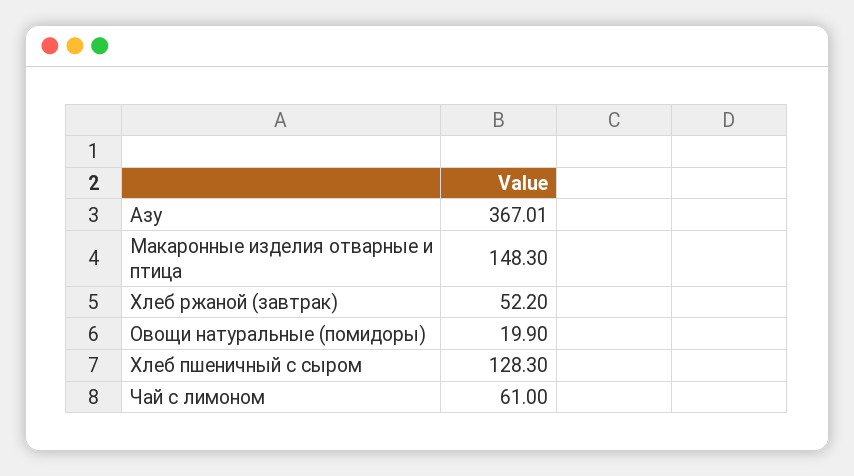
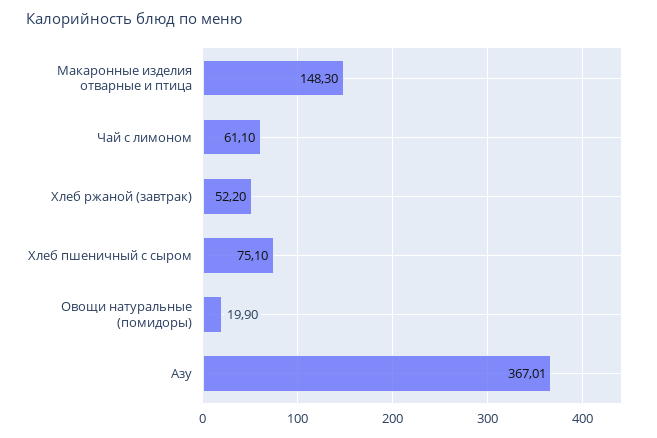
  {
    "Азу": 367.01,
    "Макаронные изделия отварные и птица": 148.3,
    "Хлеб ржаной (завтрак)": 52.2,
    "Овощи натуральные (помидоры)": 19.9,
-   "Хлеб пшеничный с сыром": 128.3,
+   "Хлеб пшеничный с сыром": 75.1,
-   "Чай с лимоном": 61
+   "Чай с лимоном": 61.1
  }

